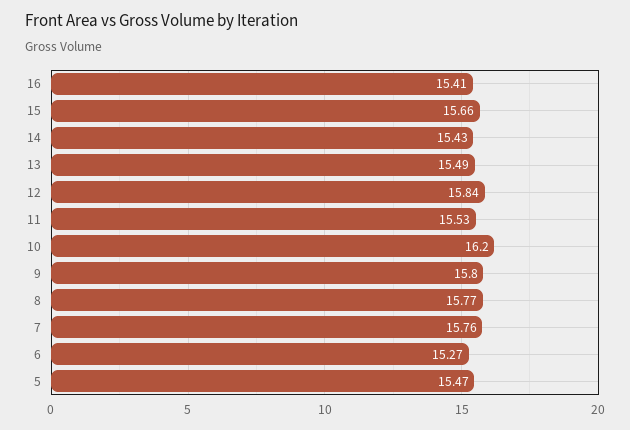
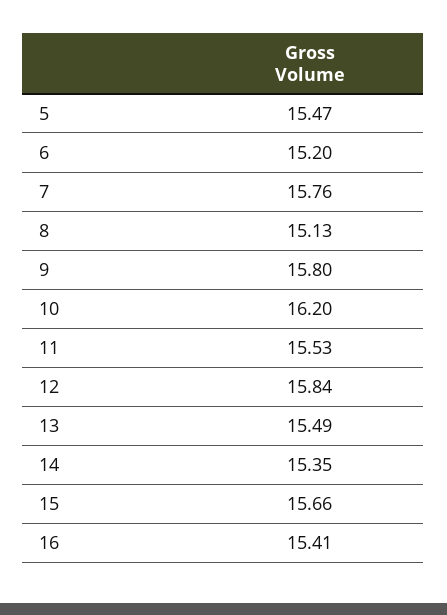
  {
    "16": 15.41,
    "15": 15.66,
-   "14": 15.43,
+   "14": 15.35,
    "13": 15.49,
    "12": 15.84,
    "11": 15.53,
    "10": 16.2,
    "9": 15.8,
-   "8": 15.77,
+   "8": 15.13,
    "7": 15.76,
-   "6": 15.27,
+   "6": 15.2,
    "5": 15.47
  }

